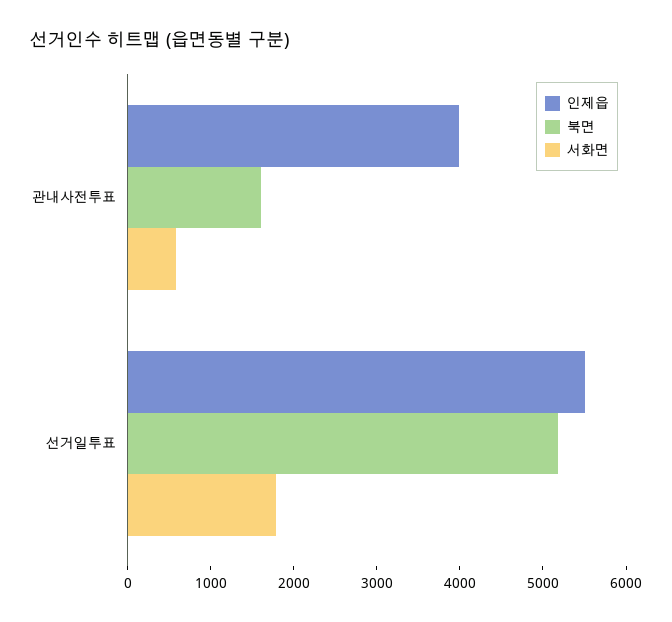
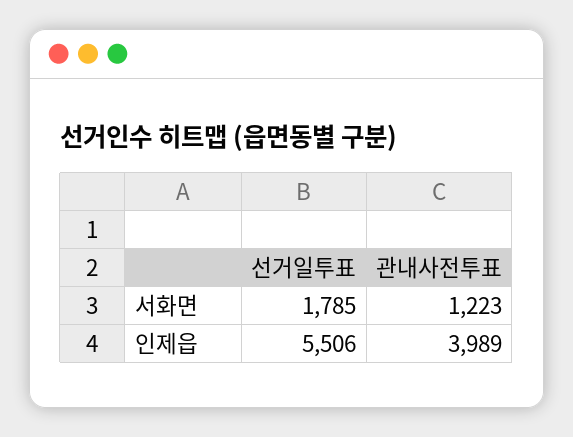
  {
    "인제읍": {
      "관내사전투표": 3989,
      "선거일투표": 5506
    },
-   "북면": {
-     "관내사전투표": 1600,
-     "선거일투표": 5200
-   },
    "서화면": {
-     "관내사전투표": 600,
+     "관내사전투표": 1223,
      "선거일투표": 1785
    }
  }

